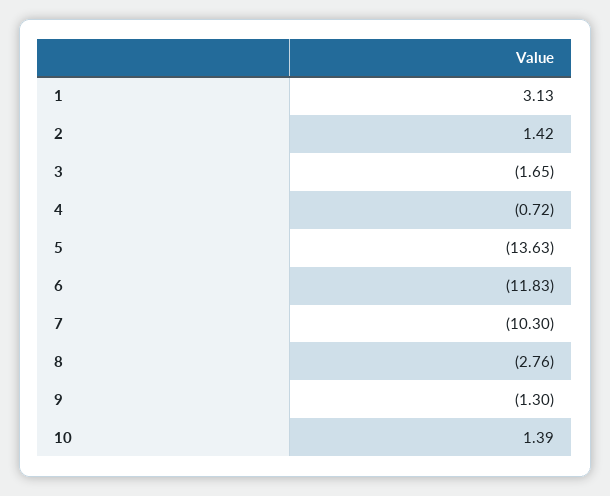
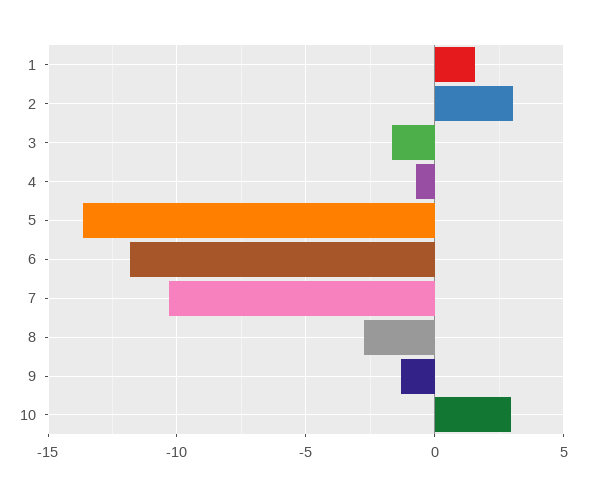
  {
-   "1": 3.13,
+   "1": 1.5,
-   "2": 1.42,
+   "2": 3,
    "3": -1.65,
    "4": -0.72,
    "5": -13.63,
    "6": -11.83,
    "7": -10.3,
    "8": -2.76,
    "9": -1.3,
-   "10": 1.39
+   "10": 3
  }

